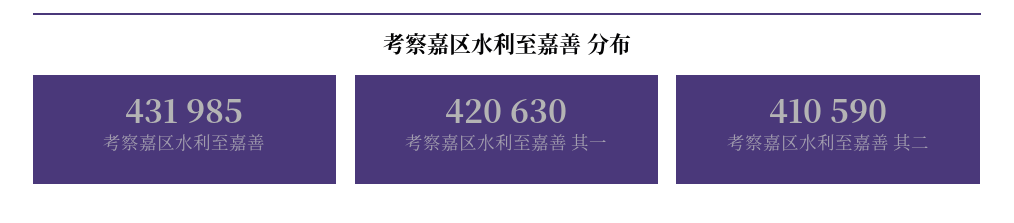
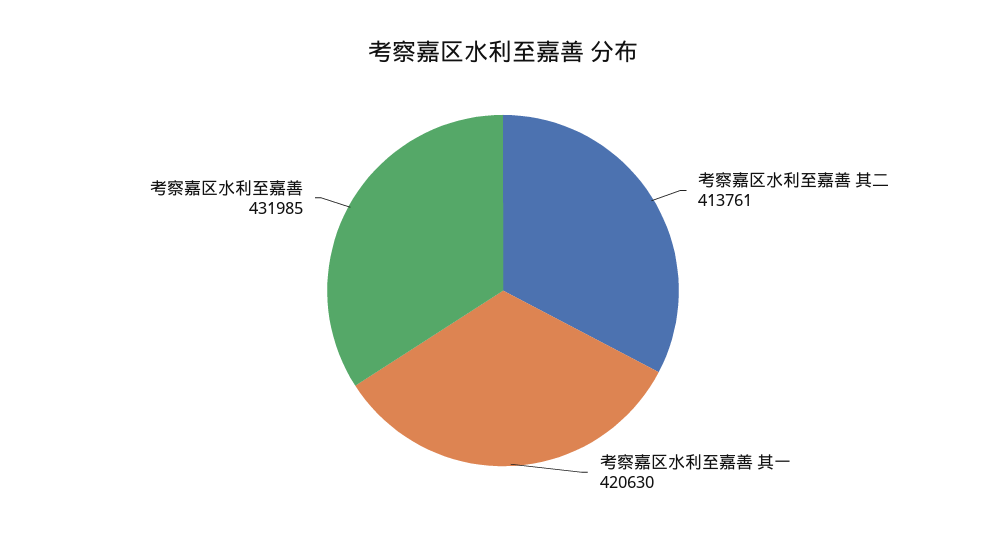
  {
    "考察嘉区水利至嘉善": 431985,
    "考察嘉区水利至嘉善 其一": 420630,
-   "考察嘉区水利至嘉善 其二": 410590
+   "考察嘉区水利至嘉善 其二": 413761
  }

